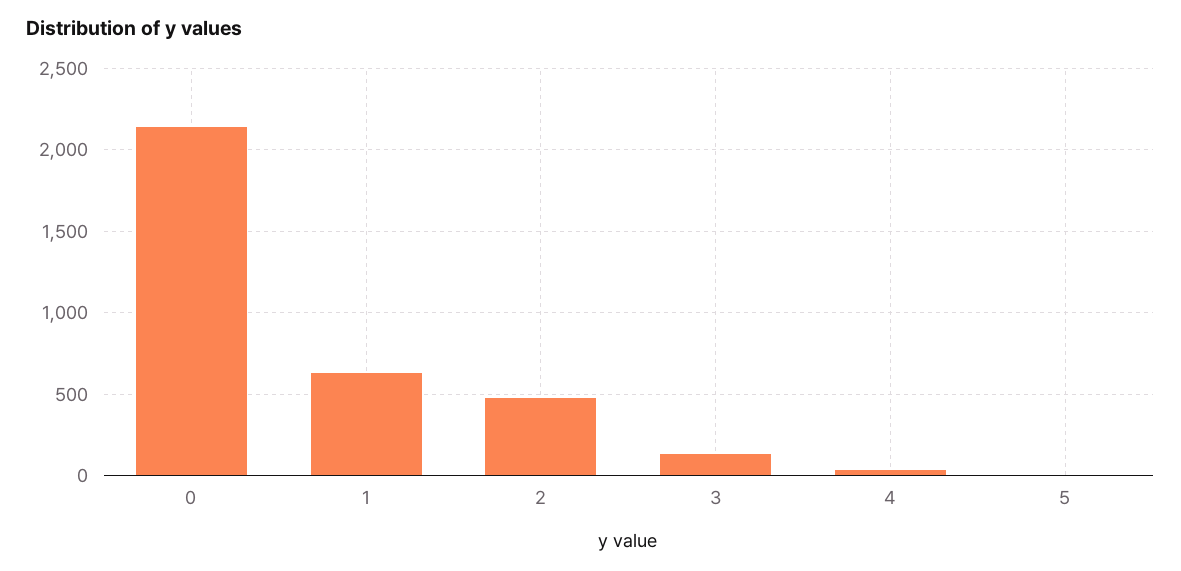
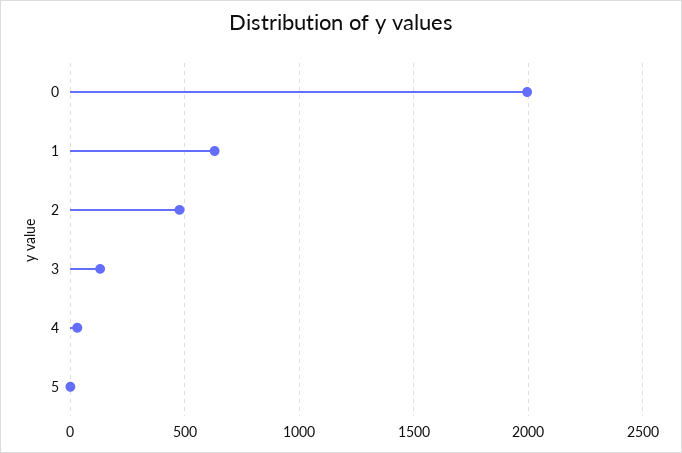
  {
-   "0": 2150,
+   "0": 2000,
    "1": 650,
    "2": 500,
    "3": 150,
    "4": 50,
    "5": 0
  }

